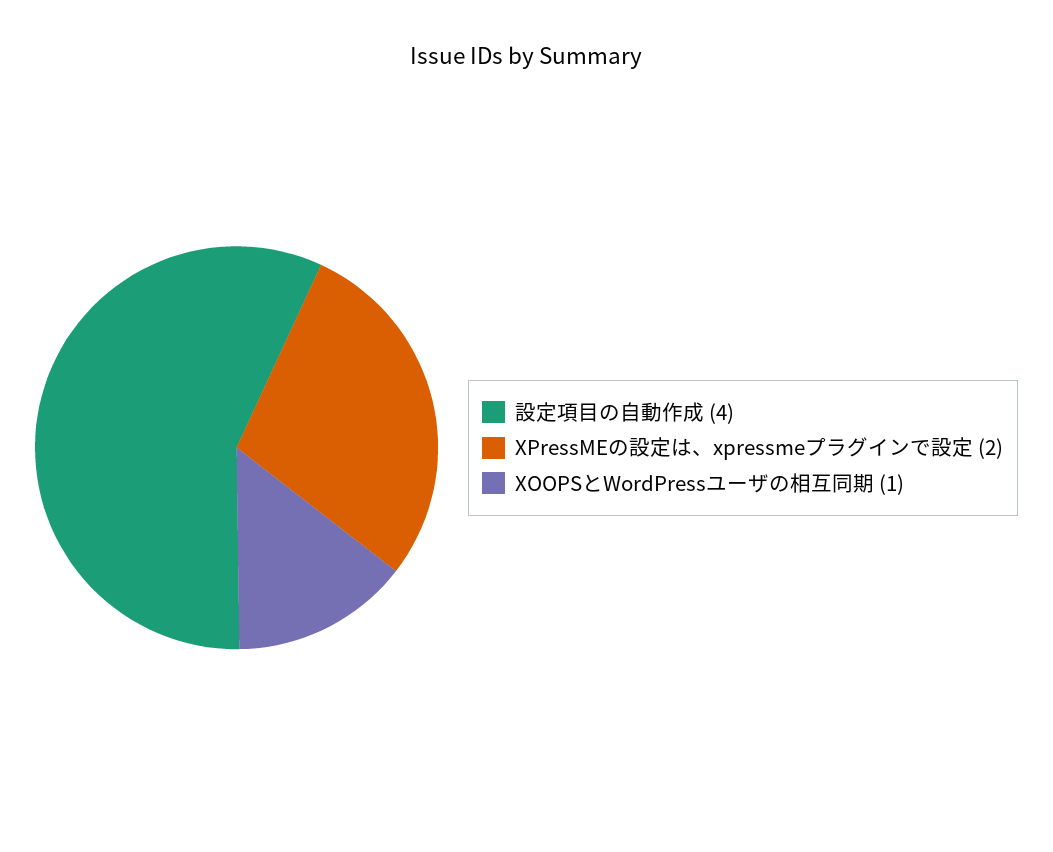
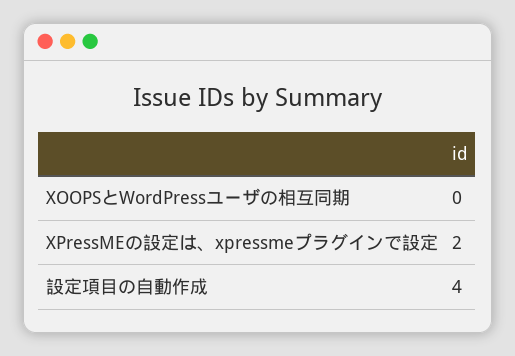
  {
    "設定項目の自動作成": 4,
    "XPressMEの設定は、xpressmeプラグインで設定": 2,
-   "XOOPSとWordPressユーザの相互同期": 1
+   "XOOPSとWordPressユーザの相互同期": 0
  }

